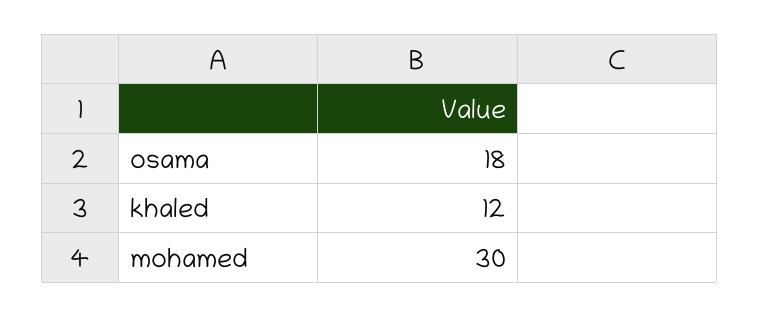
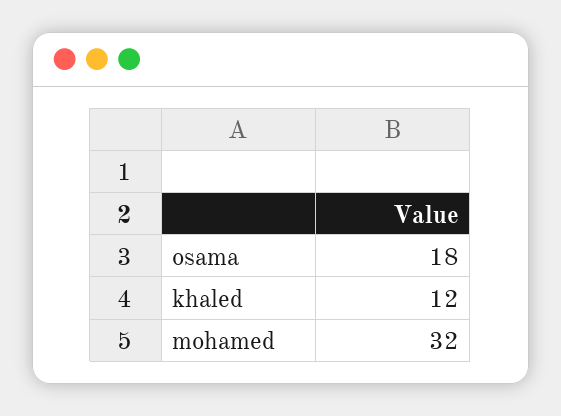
  {
    "osama": 18,
    "khaled": 12,
-   "mohamed": 30
+   "mohamed": 32
  }

